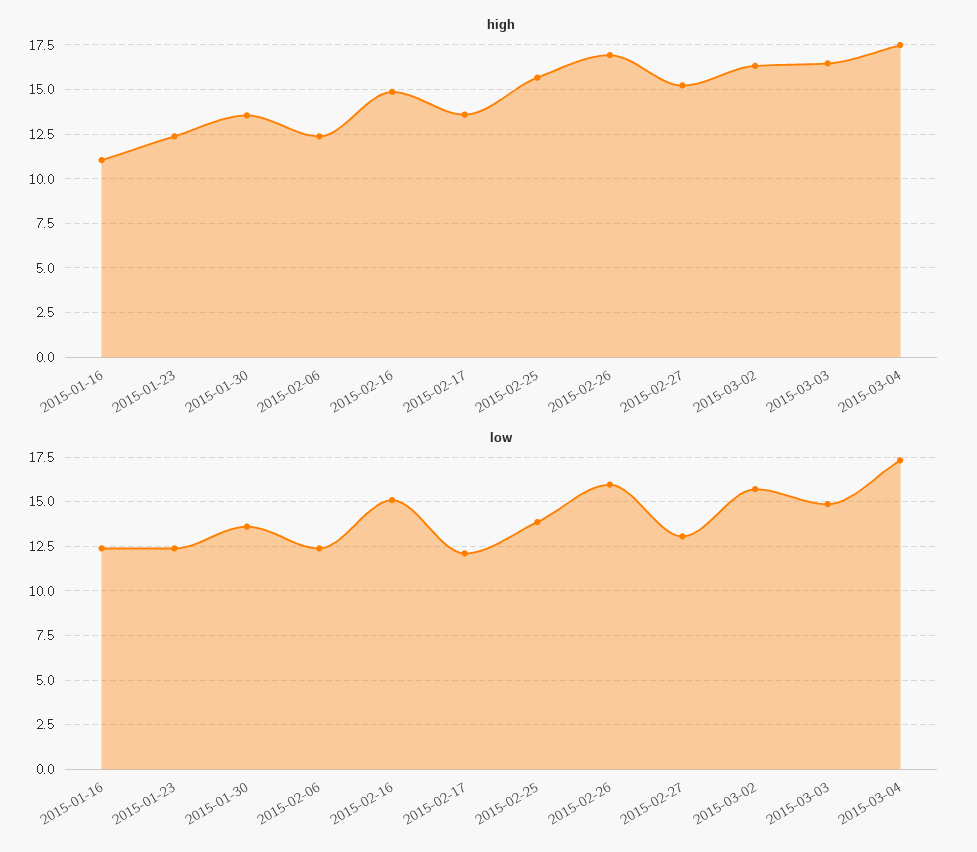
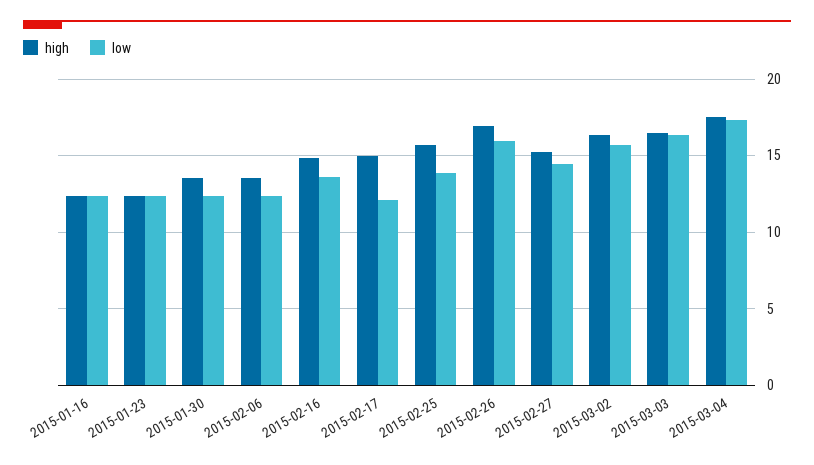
  {
    "high": {
-     "2015-01-16": 11,
+     "2015-01-16": 12.5,
      "2015-01-23": 12.5,
      "2015-01-30": 13.5,
-     "2015-02-06": 12.5,
+     "2015-02-06": 13.5,
      "2015-02-16": 15,
-     "2015-02-17": 13.5,
+     "2015-02-17": 15,
      "2015-02-25": 15.5,
      "2015-02-26": 17,
      "2015-02-27": 15,
      "2015-03-02": 16.5,
      "2015-03-03": 16.5,
      "2015-03-04": 17.5
    },
    "low": {
      "2015-01-16": 12.5,
      "2015-01-23": 12.5,
-     "2015-01-30": 13.5,
+     "2015-01-30": 12.5,
      "2015-02-06": 12.5,
-     "2015-02-16": 15,
+     "2015-02-16": 13.5,
      "2015-02-17": 12,
      "2015-02-25": 14,
      "2015-02-26": 16,
-     "2015-02-27": 13,
+     "2015-02-27": 14.5,
      "2015-03-02": 15.5,
-     "2015-03-03": 15,
+     "2015-03-03": 16.5,
      "2015-03-04": 17.5
    }
  }

